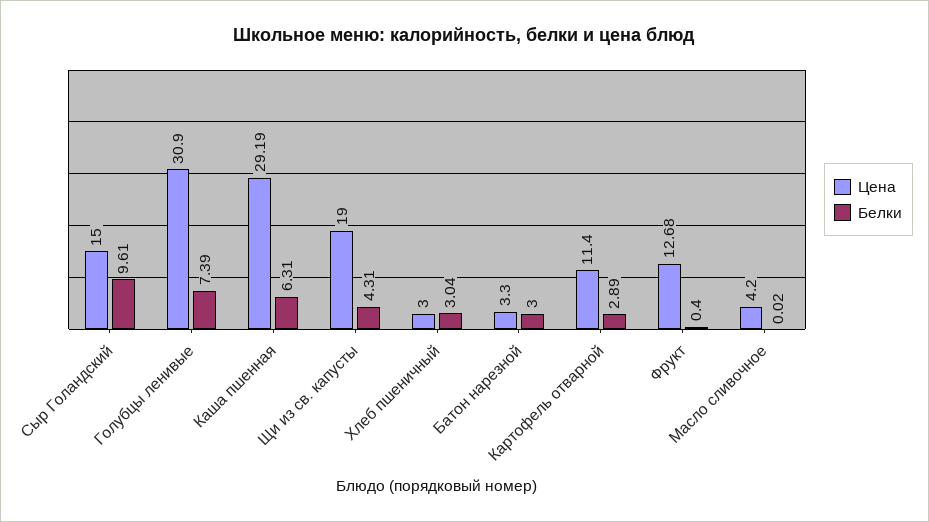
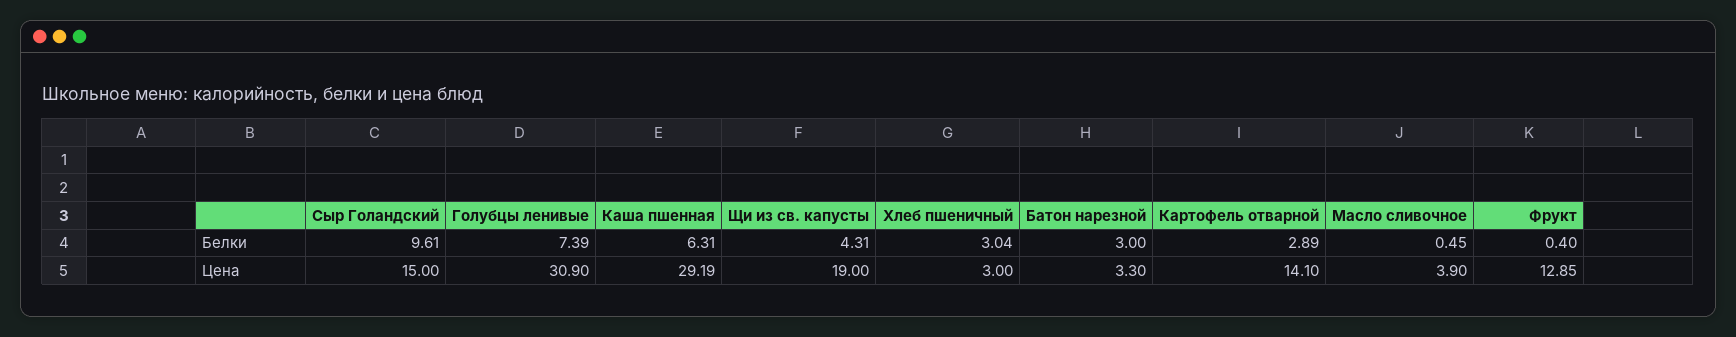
  {
    "Цена": {
      "Сыр Голандский": 15,
      "Голубцы ленивые": 30.9,
      "Каша пшенная": 29.19,
      "Щи из св. капусты": 19,
      "Хлеб пшеничный": 3,
      "Батон нарезной": 3.3,
-     "Картофель отварной": 11.4,
+     "Картофель отварной": 14.1,
-     "Фрукт": 12.68,
+     "Фрукт": 12.85,
-     "Масло сливочное": 4.2
+     "Масло сливочное": 3.9
    },
    "Белки": {
      "Сыр Голандский": 9.61,
      "Голубцы ленивые": 7.39,
      "Каша пшенная": 6.31,
      "Щи из св. капусты": 4.31,
      "Хлеб пшеничный": 3.04,
      "Батон нарезной": 3,
      "Картофель отварной": 2.89,
      "Фрукт": 0.4,
-     "Масло сливочное": 0.02
+     "Масло сливочное": 0.45
    }
  }

